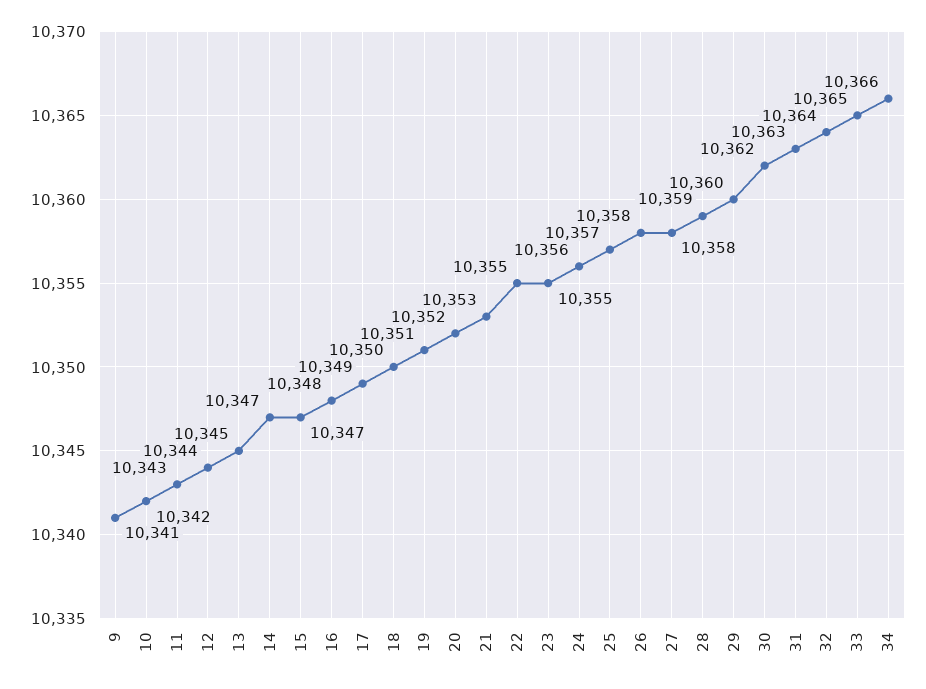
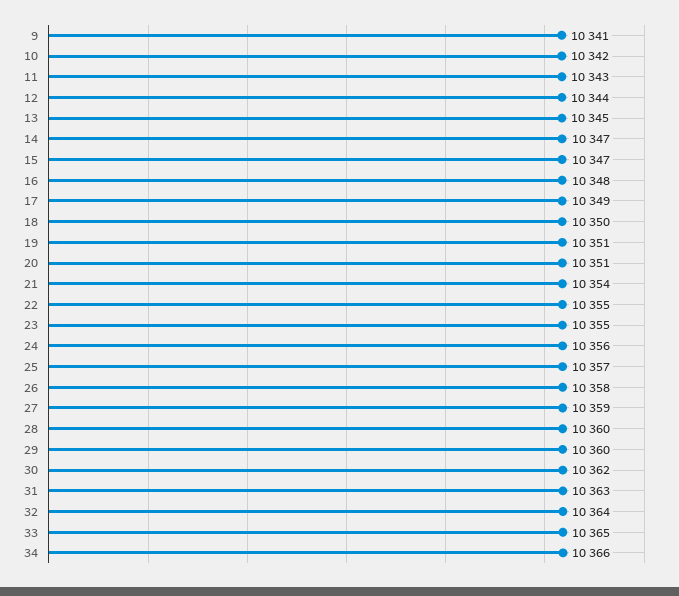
  {
    "9": 10341,
    "10": 10342,
    "11": 10343,
    "12": 10344,
    "13": 10345,
    "14": 10347,
    "15": 10347,
    "16": 10348,
    "17": 10349,
    "18": 10350,
    "19": 10351,
-   "20": 10352,
+   "20": 10351,
-   "21": 10353,
+   "21": 10354,
    "22": 10355,
    "23": 10355,
    "24": 10356,
    "25": 10357,
    "26": 10358,
-   "27": 10358,
+   "27": 10359,
-   "28": 10359,
+   "28": 10360,
    "29": 10360,
    "30": 10362,
    "31": 10363,
    "32": 10364,
    "33": 10365,
    "34": 10366
  }

